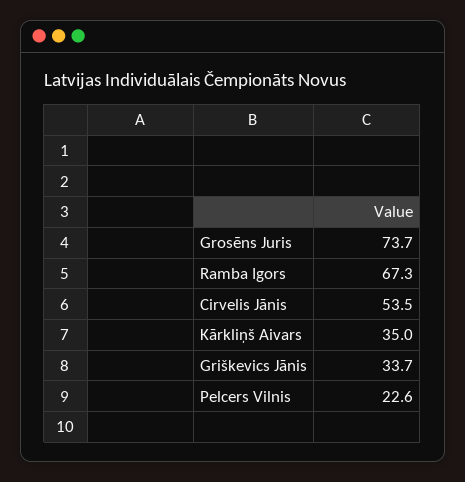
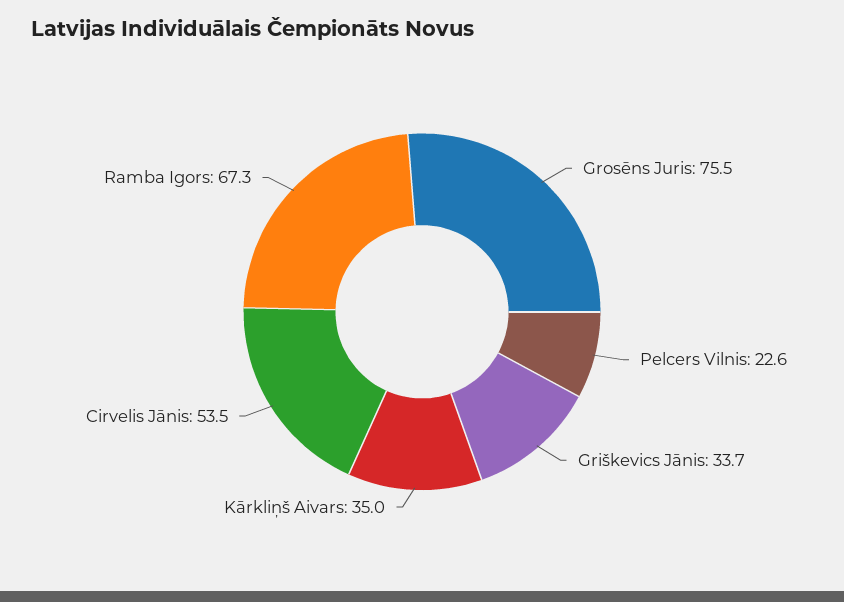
  {
-   "Grosēns Juris": 73.7,
+   "Grosēns Juris": 75.5,
    "Ramba Igors": 67.3,
    "Cirvelis Jānis": 53.5,
    "Kārkliņš Aivars": 35,
    "Griškevics Jānis": 33.7,
    "Pelcers Vilnis": 22.6
  }

